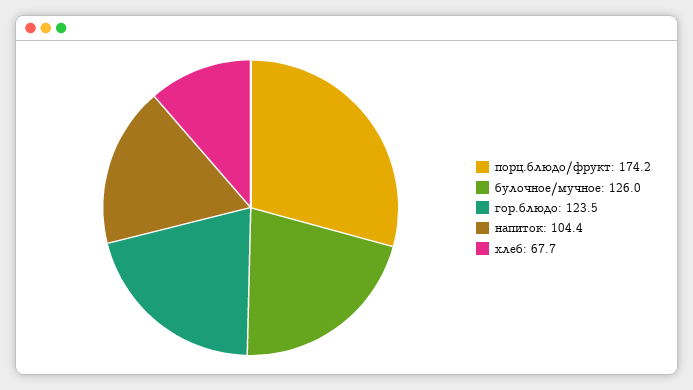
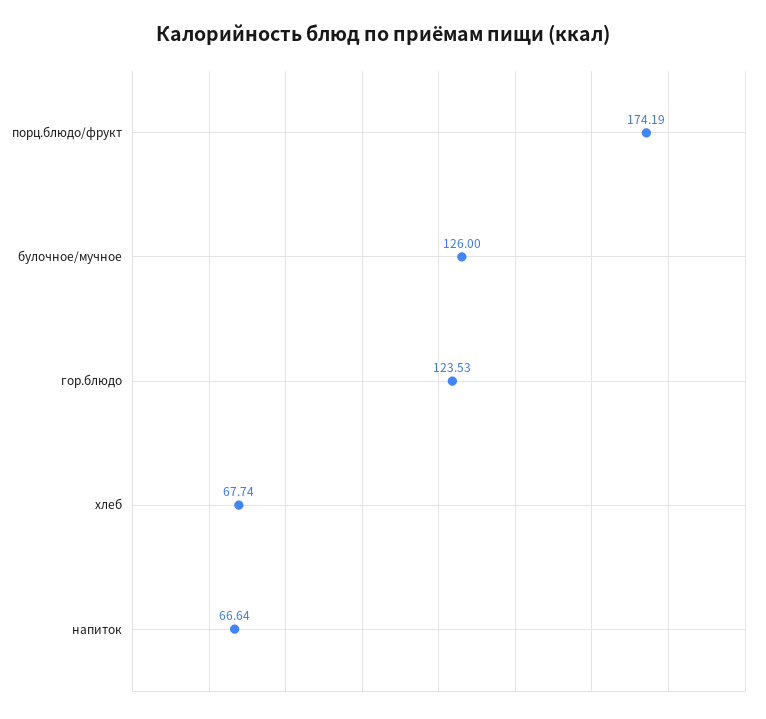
  {
    "порц.блюдо/фрукт": 174.19,
    "булочное/мучное": 126,
    "гор.блюдо": 123.53,
-   "напиток": 104.4,
+   "напиток": 66.64,
    "хлеб": 67.74
  }

